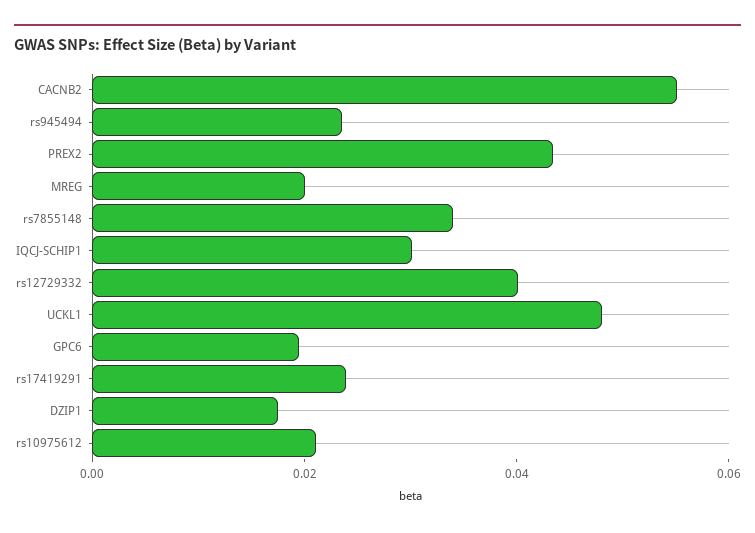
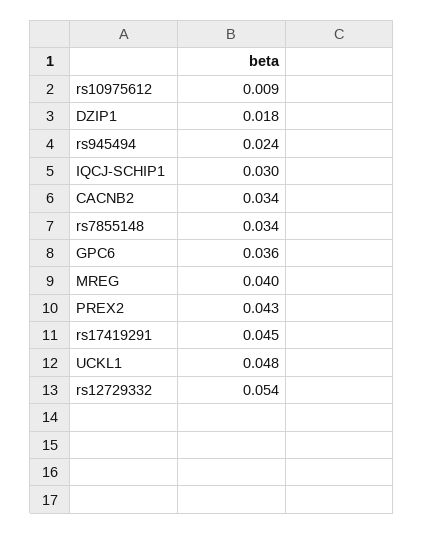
  {
-   "CACNB2": 0.055,
+   "CACNB2": 0.034,
    "rs945494": 0.024,
    "PREX2": 0.043,
-   "MREG": 0.02,
+   "MREG": 0.04,
    "rs7855148": 0.034,
    "IQCJ-SCHIP1": 0.03,
-   "rs12729332": 0.04,
+   "rs12729332": 0.054,
    "UCKL1": 0.048,
-   "GPC6": 0.02,
+   "GPC6": 0.036,
-   "rs17419291": 0.025,
+   "rs17419291": 0.045,
    "DZIP1": 0.018,
-   "rs10975612": 0.02
+   "rs10975612": 0.009
  }

